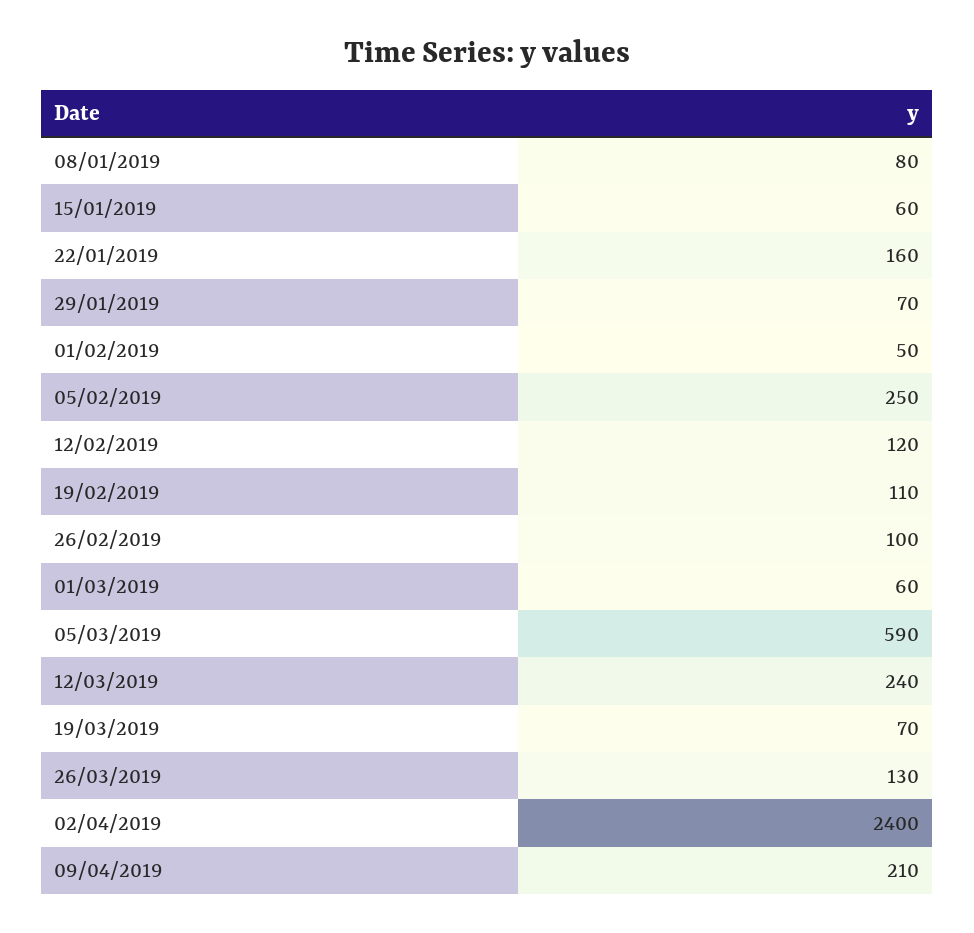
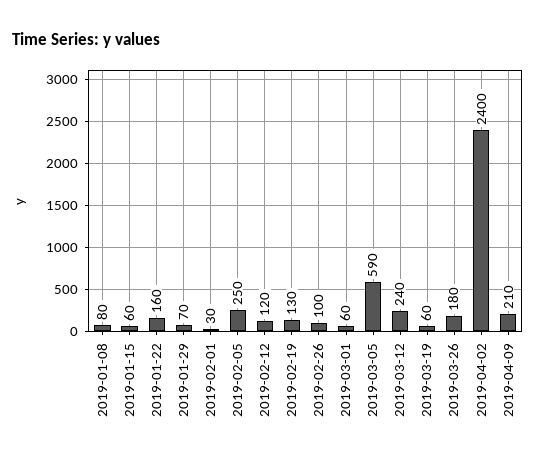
  {
    "08/01/2019": 80,
    "15/01/2019": 60,
    "22/01/2019": 160,
    "29/01/2019": 70,
-   "01/02/2019": 50,
+   "01/02/2019": 30,
    "05/02/2019": 250,
    "12/02/2019": 120,
-   "19/02/2019": 110,
+   "19/02/2019": 130,
    "26/02/2019": 100,
    "01/03/2019": 60,
    "05/03/2019": 590,
    "12/03/2019": 240,
-   "19/03/2019": 70,
+   "19/03/2019": 60,
-   "26/03/2019": 130,
+   "26/03/2019": 180,
    "02/04/2019": 2400,
    "09/04/2019": 210
  }

